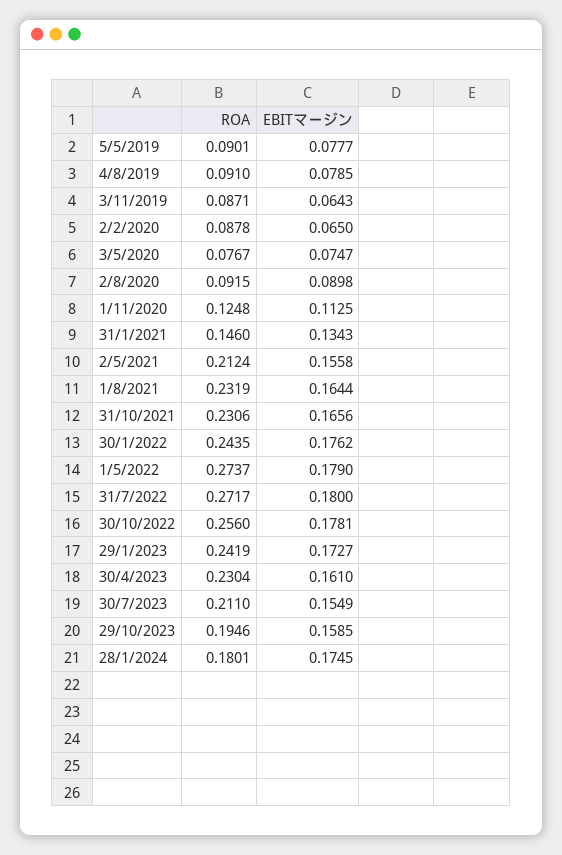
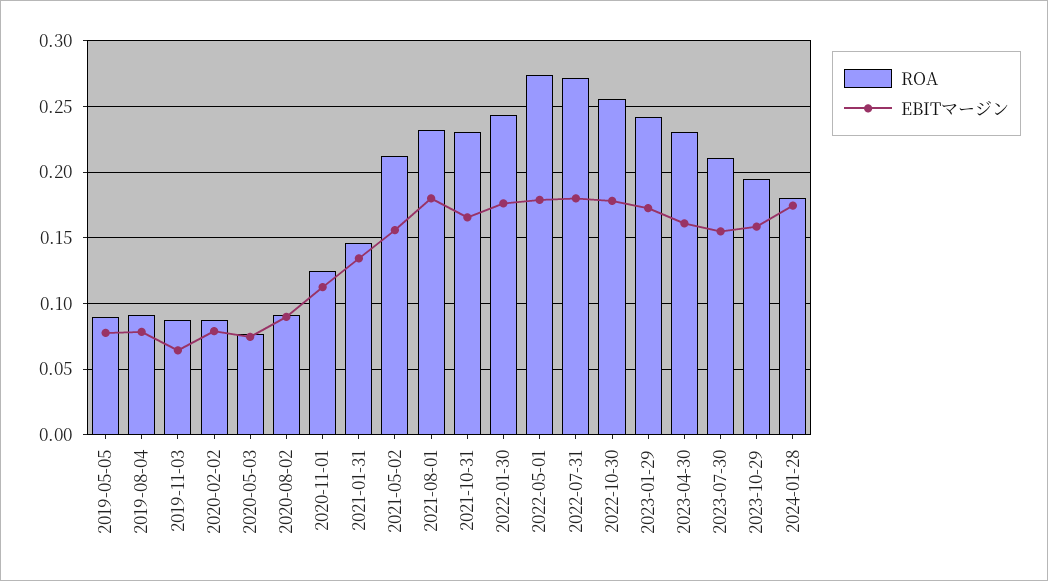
  {
    "ROA": {
      "5/5/2019": 0.0901,
      "4/8/2019": 0.091,
      "3/11/2019": 0.0871,
      "2/2/2020": 0.0878,
      "3/5/2020": 0.0767,
      "2/8/2020": 0.0915,
      "1/11/2020": 0.1248,
      "31/1/2021": 0.146,
      "2/5/2021": 0.2124,
      "1/8/2021": 0.2319,
      "31/10/2021": 0.2306,
      "30/1/2022": 0.2435,
      "1/5/2022": 0.2737,
      "31/7/2022": 0.2717,
      "30/10/2022": 0.256,
      "29/1/2023": 0.2419,
      "30/4/2023": 0.2304,
      "30/7/2023": 0.211,
      "29/10/2023": 0.1946,
      "28/1/2024": 0.1801
    },
    "EBITマージン": {
      "5/5/2019": 0.0777,
      "4/8/2019": 0.0785,
      "3/11/2019": 0.0643,
-     "2/2/2020": 0.065,
+     "2/2/2020": 0.08,
      "3/5/2020": 0.0747,
      "2/8/2020": 0.0898,
      "1/11/2020": 0.1125,
      "31/1/2021": 0.1343,
      "2/5/2021": 0.1558,
-     "1/8/2021": 0.1644,
+     "1/8/2021": 0.18,
      "31/10/2021": 0.1656,
      "30/1/2022": 0.1762,
      "1/5/2022": 0.179,
      "31/7/2022": 0.18,
      "30/10/2022": 0.1781,
      "29/1/2023": 0.1727,
      "30/4/2023": 0.161,
      "30/7/2023": 0.1549,
      "29/10/2023": 0.1585,
      "28/1/2024": 0.1745
    }
  }

